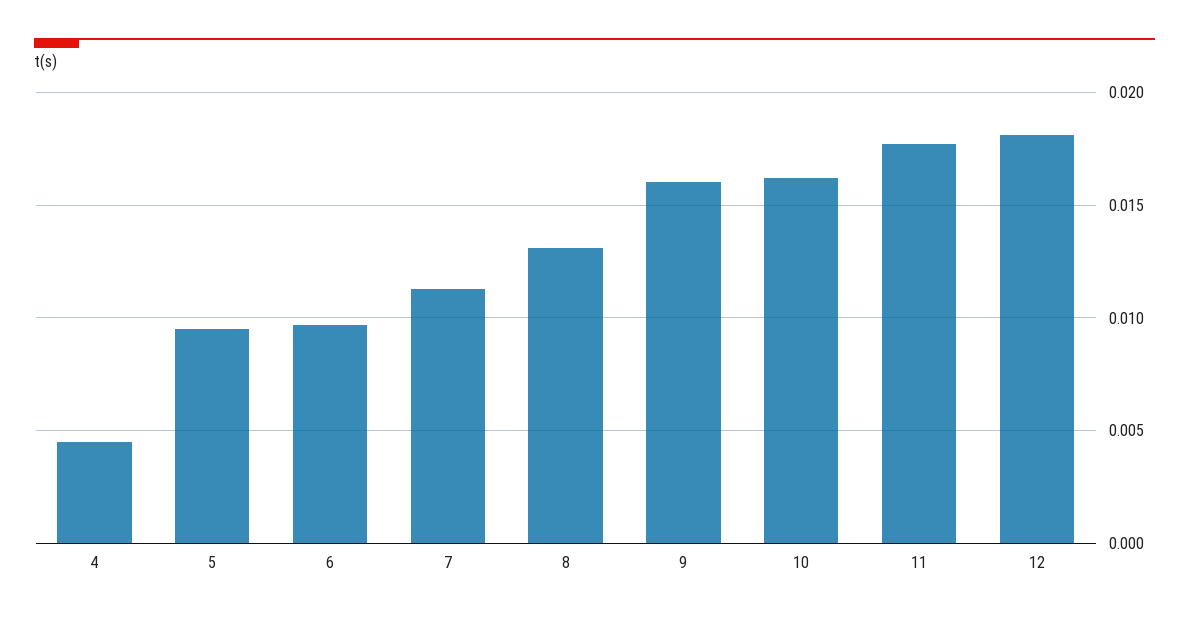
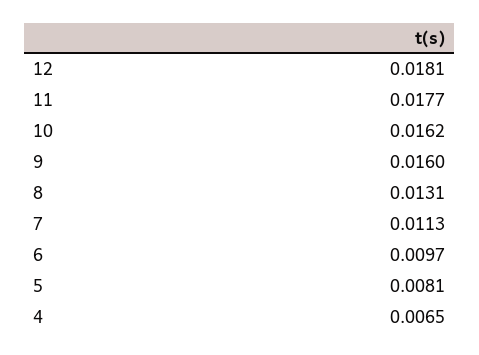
  {
-   "4": 0.0045,
+   "4": 0.0065,
-   "5": 0.0095,
+   "5": 0.0081,
    "6": 0.0097,
    "7": 0.0113,
    "8": 0.0131,
    "9": 0.016,
    "10": 0.0162,
    "11": 0.0177,
    "12": 0.0181
  }

